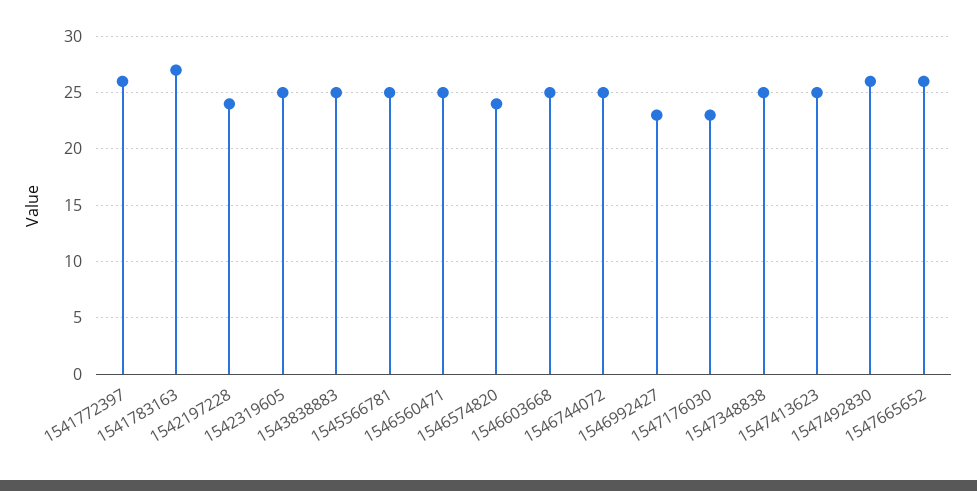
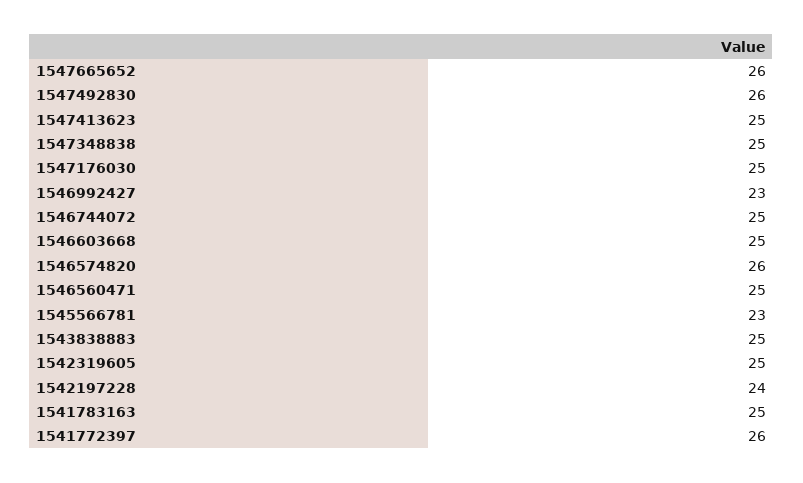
  {
    "1541772397": 26,
-   "1541783163": 27,
+   "1541783163": 25,
    "1542197228": 24,
    "1542319605": 25,
    "1543838883": 25,
-   "1545566781": 25,
+   "1545566781": 23,
    "1546560471": 25,
-   "1546574820": 24,
+   "1546574820": 26,
    "1546603668": 25,
    "1546744072": 25,
    "1546992427": 23,
-   "1547176030": 23,
+   "1547176030": 25,
    "1547348838": 25,
    "1547413623": 25,
    "1547492830": 26,
    "1547665652": 26
  }

